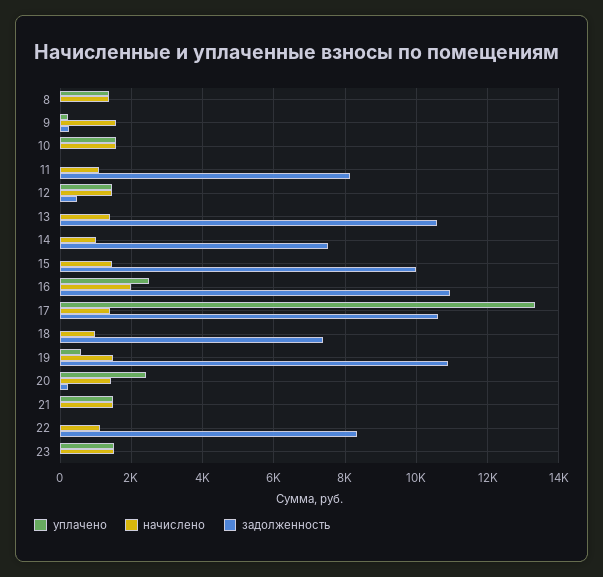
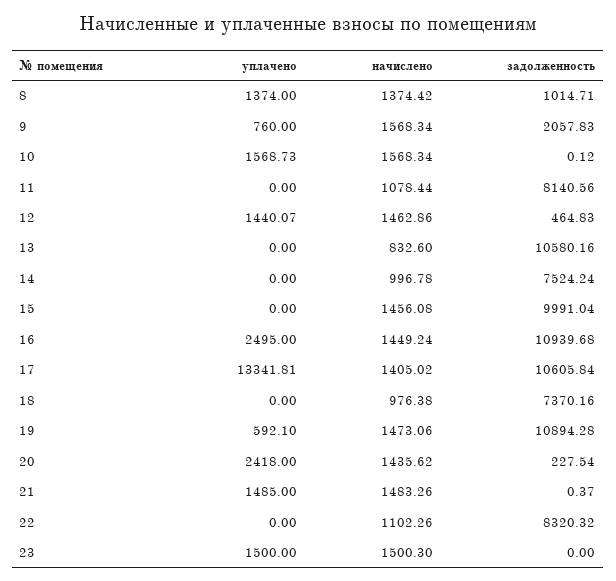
  {
    "уплачено": {
      "8": 1374,
-     "9": 200,
+     "9": 760,
      "10": 1568.73,
      "11": 0,
      "12": 1440.07,
      "13": 0,
      "14": 0,
      "15": 0,
      "16": 2495,
      "17": 13341.81,
      "18": 0,
      "19": 592.1,
      "20": 2418,
      "21": 1485,
      "22": 0,
      "23": 1500
    },
    "начислено": {
      "8": 1374.42,
      "9": 1568.34,
      "10": 1568.34,
      "11": 1078.44,
      "12": 1462.86,
-     "13": 1400,
+     "13": 832.6,
      "14": 996.78,
      "15": 1456.08,
-     "16": 2000,
+     "16": 1449.24,
      "17": 1405.02,
      "18": 976.38,
      "19": 1473.06,
      "20": 1435.62,
      "21": 1483.26,
      "22": 1102.26,
      "23": 1500.3
    },
    "задолженность": {
-     "8": 0,
+     "8": 1014.71,
-     "9": 200,
+     "9": 2057.83,
      "10": 0.12,
      "11": 8140.56,
      "12": 464.83,
      "13": 10580.16,
      "14": 7524.24,
      "15": 9991.04,
      "16": 10939.68,
      "17": 10605.84,
      "18": 7370.16,
      "19": 10894.28,
      "20": 227.54,
      "21": 0.37,
      "22": 8320.32,
      "23": 0
    }
  }

